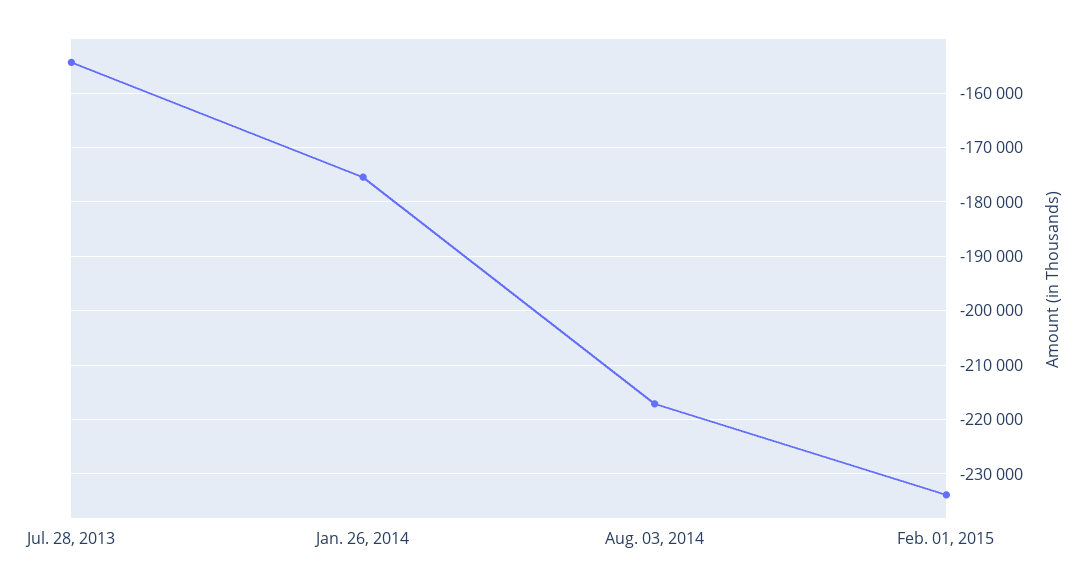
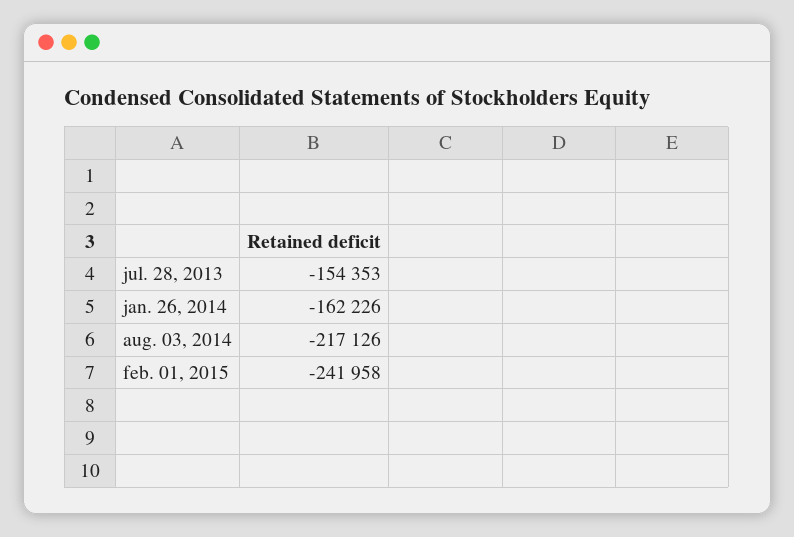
  {
    "Jul. 28, 2013": -154353,
-   "Jan. 26, 2014": -176000,
+   "Jan. 26, 2014": -162226,
    "Aug. 03, 2014": -217126,
-   "Feb. 01, 2015": -234000
+   "Feb. 01, 2015": -241958
  }

